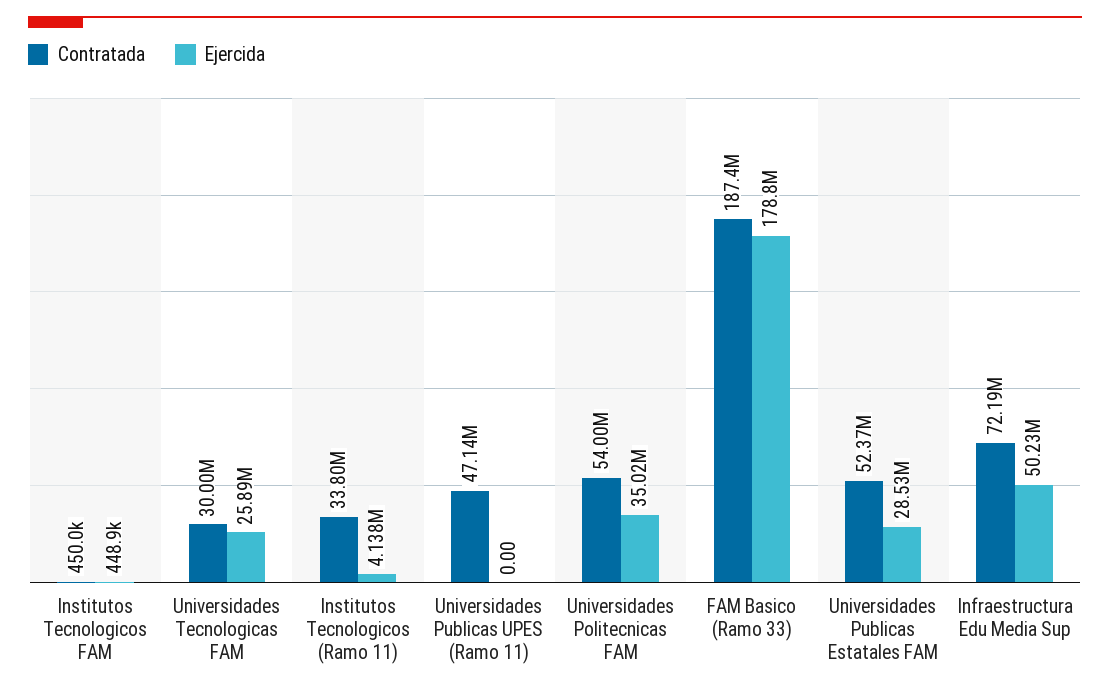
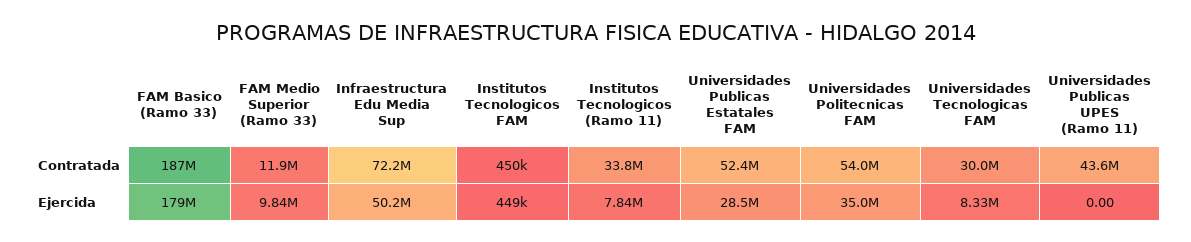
  {
    "Contratada": {
      "Institutos Tecnologicos FAM": 450000,
      "Universidades Tecnologicas FAM": 30000000,
      "Institutos Tecnologicos (Ramo 11)": 33800000,
-     "Universidades Publicas UPES (Ramo 11)": 47140000,
+     "Universidades Publicas UPES (Ramo 11)": 43600000,
      "Universidades Politecnicas FAM": 54000000,
      "FAM Basico (Ramo 33)": 187400000,
      "Universidades Publicas Estatales FAM": 52370000,
-     "Infraestructura Edu Media Sup": 72190000
+     "Infraestructura Edu Media Sup": 72190000,
+     "FAM Medio Superior (Ramo 33)": 11900000
    },
    "Ejercida": {
      "Institutos Tecnologicos FAM": 448900,
-     "Universidades Tecnologicas FAM": 25890000,
+     "Universidades Tecnologicas FAM": 8330000,
-     "Institutos Tecnologicos (Ramo 11)": 4138000,
+     "Institutos Tecnologicos (Ramo 11)": 7840000,
      "Universidades Publicas UPES (Ramo 11)": 0,
      "Universidades Politecnicas FAM": 35020000,
      "FAM Basico (Ramo 33)": 178800000,
      "Universidades Publicas Estatales FAM": 28530000,
-     "Infraestructura Edu Media Sup": 50230000
+     "Infraestructura Edu Media Sup": 50230000,
+     "FAM Medio Superior (Ramo 33)": 9840000
    }
  }

